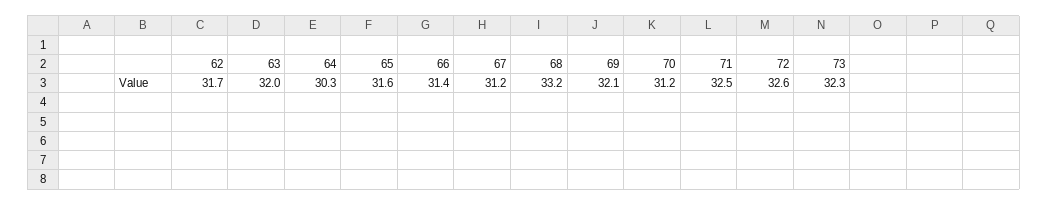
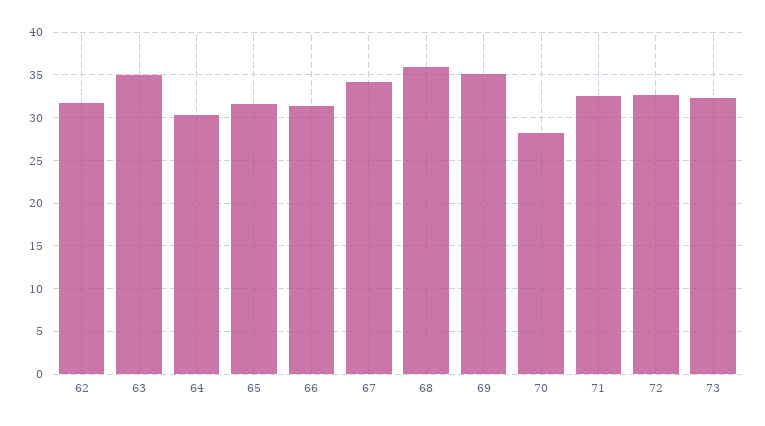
  {
    "62": 31.7,
-   "63": 32,
+   "63": 35,
    "64": 30.3,
    "65": 31.6,
    "66": 31.4,
-   "67": 31.2,
+   "67": 34,
-   "68": 33.2,
+   "68": 36,
-   "69": 32.1,
+   "69": 35,
-   "70": 31.2,
+   "70": 28,
    "71": 32.5,
    "72": 32.6,
    "73": 32.3
  }

